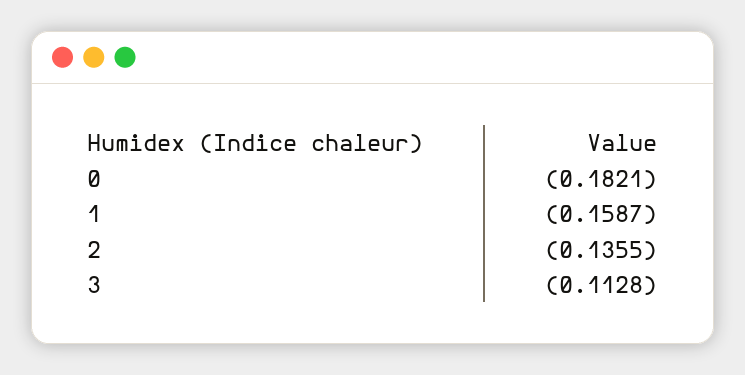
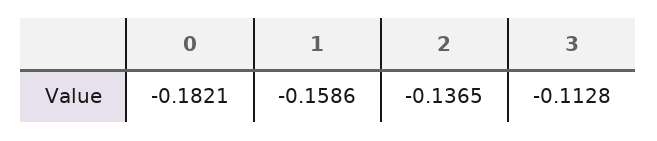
  {
    "0": -0.1821,
-   "1": -0.1587,
+   "1": -0.1586,
-   "2": -0.1355,
+   "2": -0.1365,
    "3": -0.1128
  }

